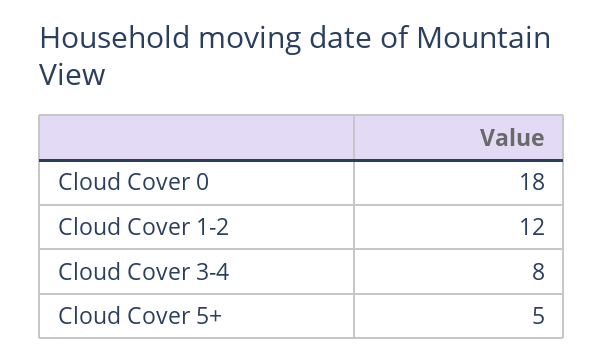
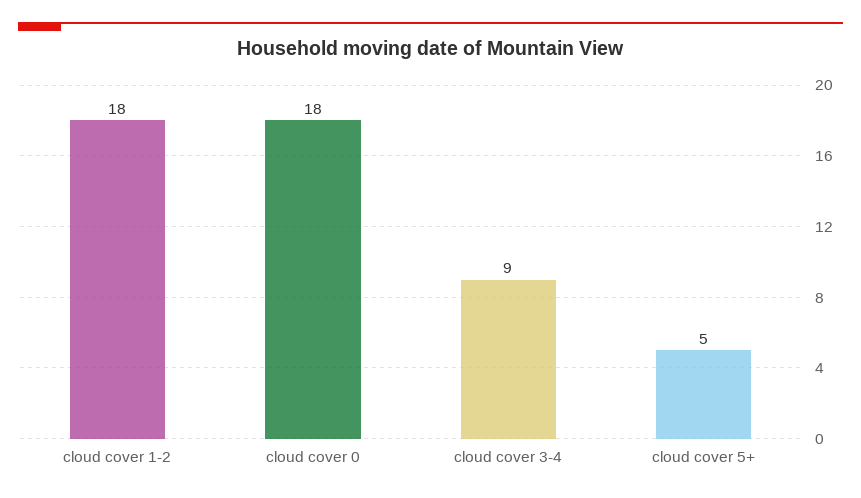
  {
    "Cloud Cover 0": 18,
-   "Cloud Cover 1-2": 12,
+   "Cloud Cover 1-2": 18,
-   "Cloud Cover 3-4": 8,
+   "Cloud Cover 3-4": 9,
    "Cloud Cover 5+": 5
  }

